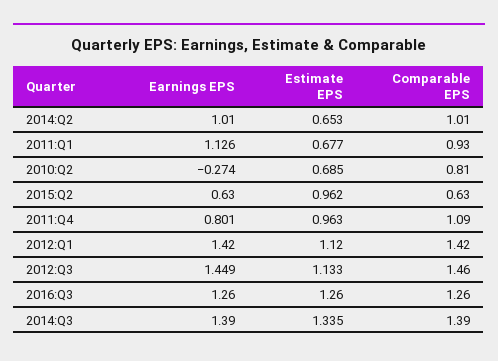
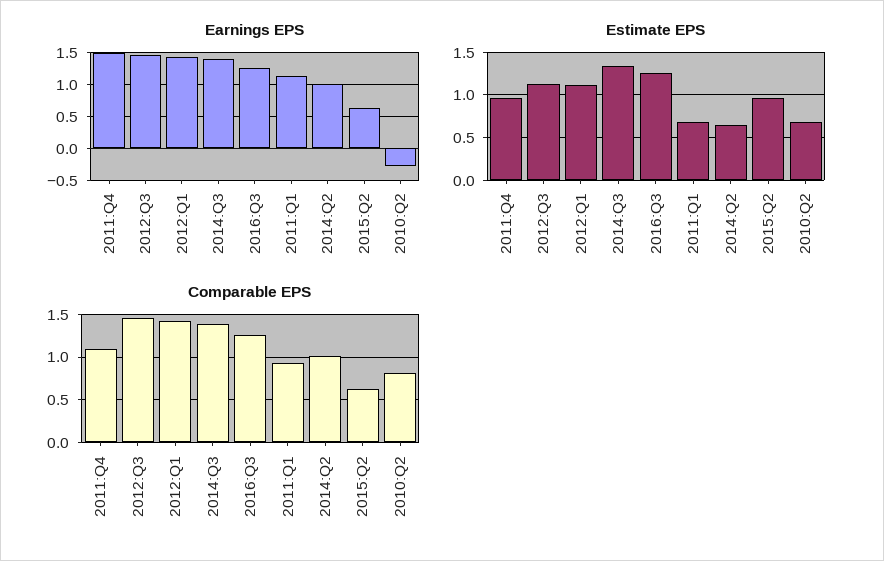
  {
    "Earnings EPS": {
      "2014:Q2": 1.01,
      "2011:Q1": 1.126,
      "2010:Q2": -0.274,
      "2015:Q2": 0.63,
-     "2011:Q4": 0.801,
+     "2011:Q4": 1.5,
      "2012:Q1": 1.42,
      "2012:Q3": 1.449,
      "2016:Q3": 1.26,
      "2014:Q3": 1.39
    },
    "Estimate EPS": {
      "2014:Q2": 0.653,
      "2011:Q1": 0.677,
      "2010:Q2": 0.685,
      "2015:Q2": 0.962,
      "2011:Q4": 0.963,
      "2012:Q1": 1.12,
      "2012:Q3": 1.133,
      "2016:Q3": 1.26,
      "2014:Q3": 1.335
    },
    "Comparable EPS": {
      "2014:Q2": 1.01,
      "2011:Q1": 0.93,
      "2010:Q2": 0.81,
      "2015:Q2": 0.63,
      "2011:Q4": 1.09,
      "2012:Q1": 1.42,
      "2012:Q3": 1.46,
      "2016:Q3": 1.26,
      "2014:Q3": 1.39
    }
  }

